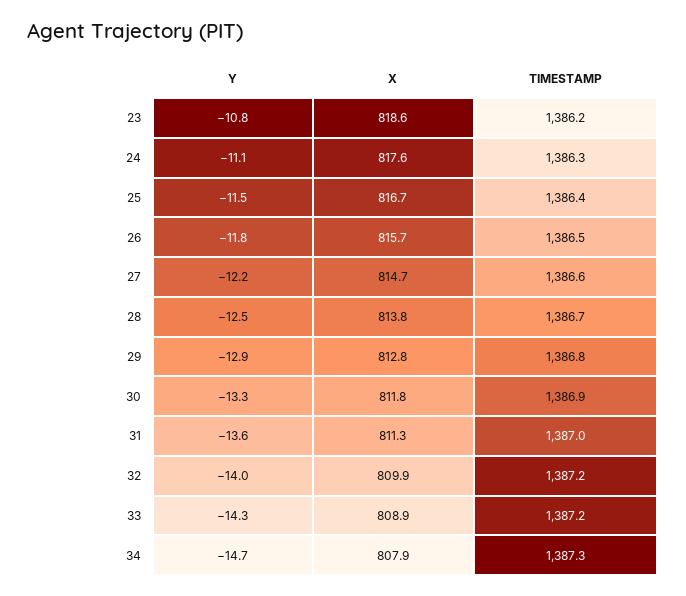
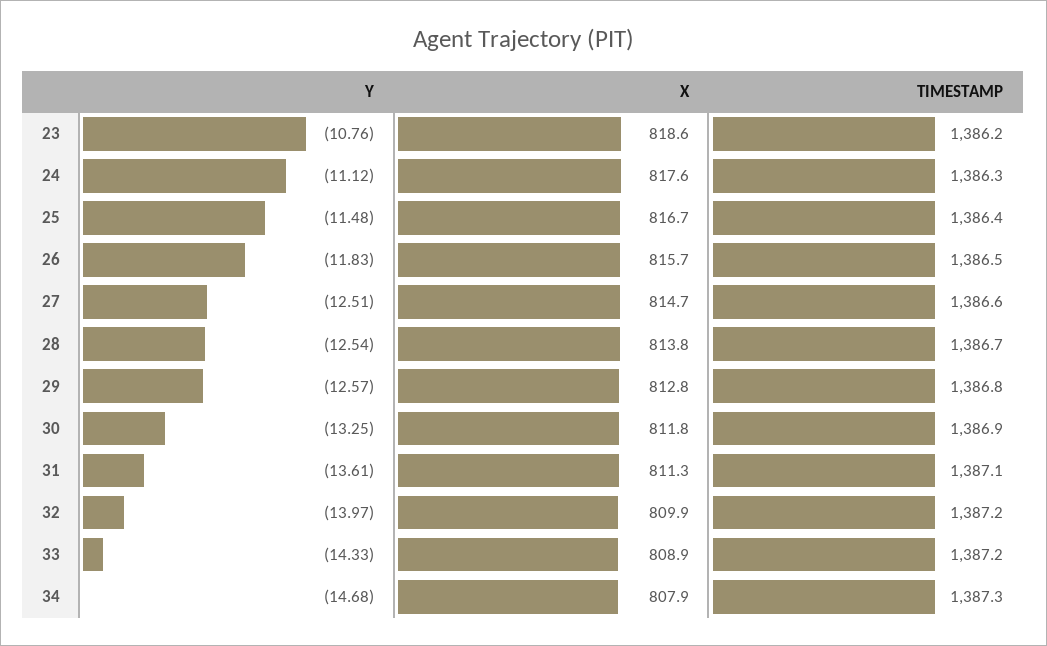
  {
    "Y": {
      "23": -10.76,
      "24": -11.12,
      "25": -11.48,
      "26": -11.83,
-     "27": -12.2,
+     "27": -12.51,
      "28": -12.54,
-     "29": -12.9,
+     "29": -12.57,
      "30": -13.25,
      "31": -13.61,
      "32": -13.97,
      "33": -14.33,
      "34": -14.68
    },
    "X": {
      "23": 818.6,
      "24": 817.6,
      "25": 816.7,
      "26": 815.7,
      "27": 814.7,
      "28": 813.8,
      "29": 812.8,
      "30": 811.8,
      "31": 811.3,
      "32": 809.9,
      "33": 808.9,
      "34": 807.9
    },
    "TIMESTAMP": {
      "23": 1386.2,
      "24": 1386.3,
      "25": 1386.4,
      "26": 1386.5,
      "27": 1386.6,
      "28": 1386.7,
      "29": 1386.8,
      "30": 1386.9,
-     "31": 1387,
+     "31": 1387.1,
      "32": 1387.2,
      "33": 1387.2,
      "34": 1387.3
    }
  }

